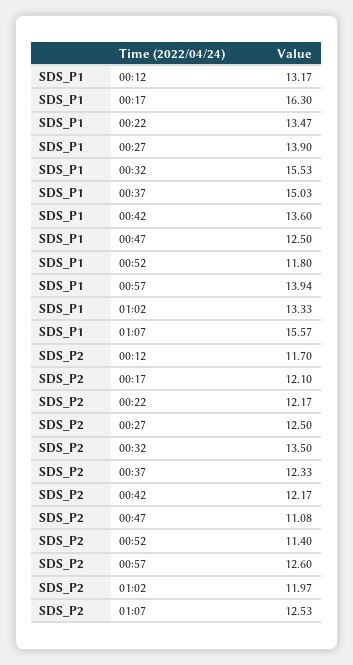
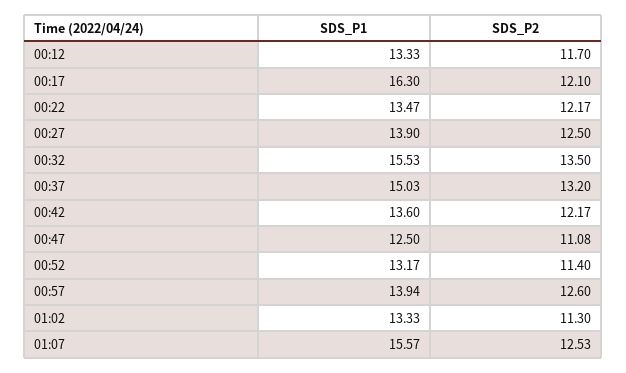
  {
    "SDS_P1": {
-     "00:12": 13.17,
+     "00:12": 13.33,
      "00:17": 16.3,
      "00:22": 13.47,
      "00:27": 13.9,
      "00:32": 15.53,
      "00:37": 15.03,
      "00:42": 13.6,
      "00:47": 12.5,
-     "00:52": 11.8,
+     "00:52": 13.17,
      "00:57": 13.94,
      "01:02": 13.33,
      "01:07": 15.57
    },
    "SDS_P2": {
      "00:12": 11.7,
      "00:17": 12.1,
      "00:22": 12.17,
      "00:27": 12.5,
      "00:32": 13.5,
-     "00:37": 12.33,
+     "00:37": 13.2,
      "00:42": 12.17,
      "00:47": 11.08,
      "00:52": 11.4,
      "00:57": 12.6,
-     "01:02": 11.97,
+     "01:02": 11.3,
      "01:07": 12.53
    }
  }

